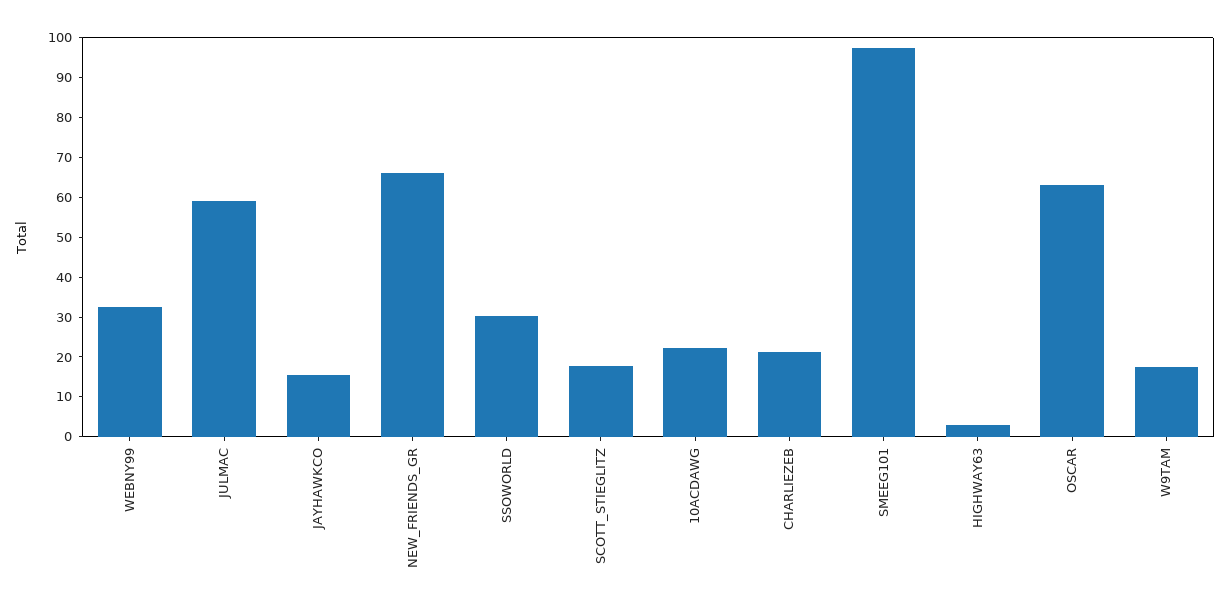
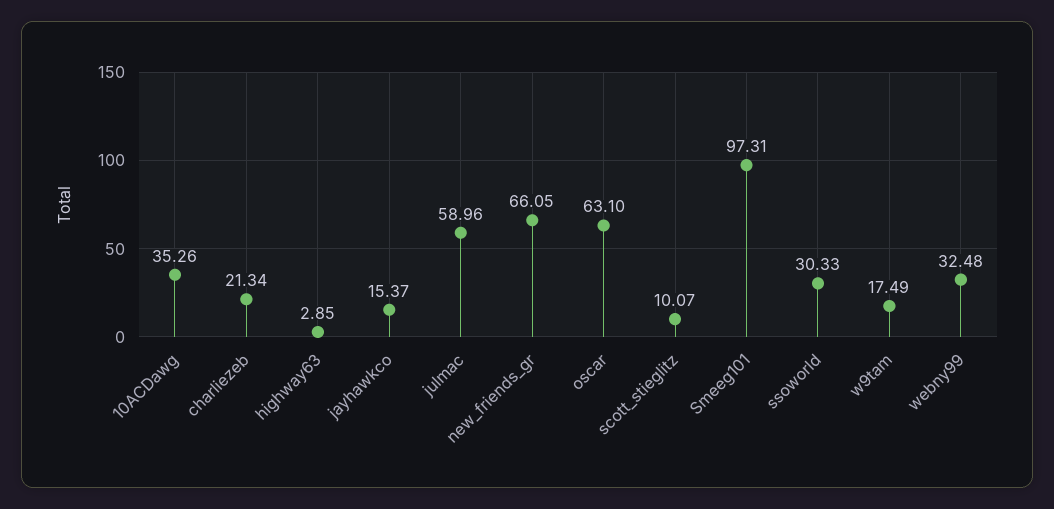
  {
    "WEBNY99": 32.48,
    "JULMAC": 58.96,
    "JAYHAWKCO": 15.37,
    "NEW_FRIENDS_GR": 66.05,
    "SSOWORLD": 30.33,
-   "SCOTT_STIEGLITZ": 17.5,
+   "SCOTT_STIEGLITZ": 10.07,
-   "10ACDAWG": 22.5,
+   "10ACDAWG": 35.26,
    "CHARLIEZEB": 21.34,
    "SMEEG101": 97.31,
    "HIGHWAY63": 2.85,
    "OSCAR": 63.1,
    "W9TAM": 17.49
  }

